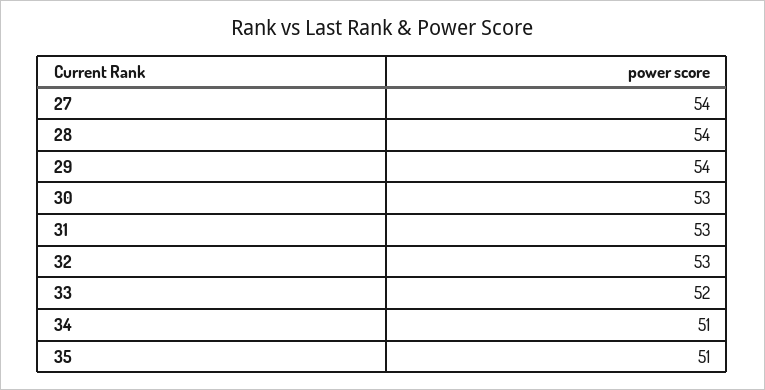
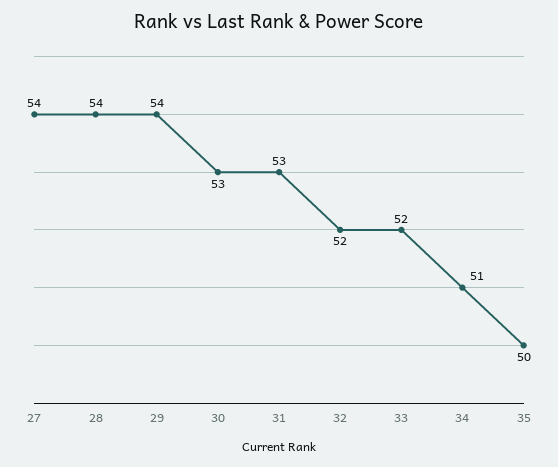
  {
    "27": 54,
    "28": 54,
    "29": 54,
    "30": 53,
    "31": 53,
-   "32": 53,
+   "32": 52,
    "33": 52,
    "34": 51,
-   "35": 51
+   "35": 50
  }

